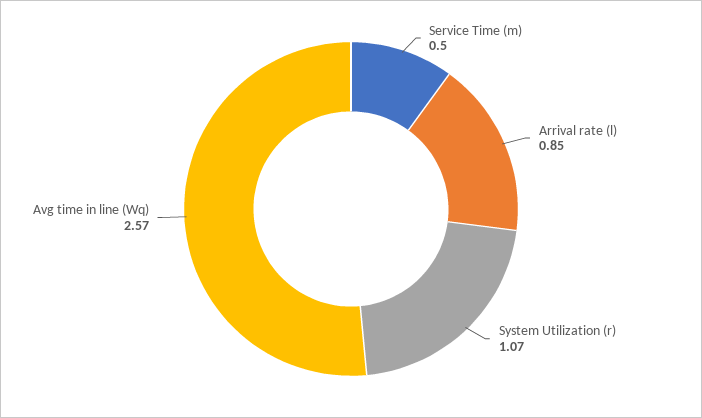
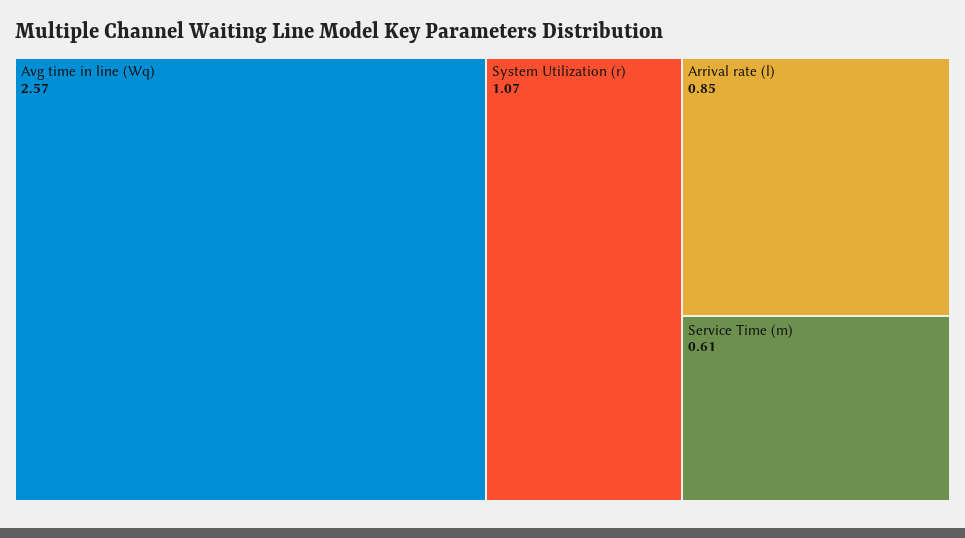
  {
-   "Service Time (m)": 0.5,
+   "Service Time (m)": 0.61,
    "Arrival rate (l)": 0.85,
    "System Utilization (r)": 1.07,
    "Avg time in line (Wq)": 2.57
  }

